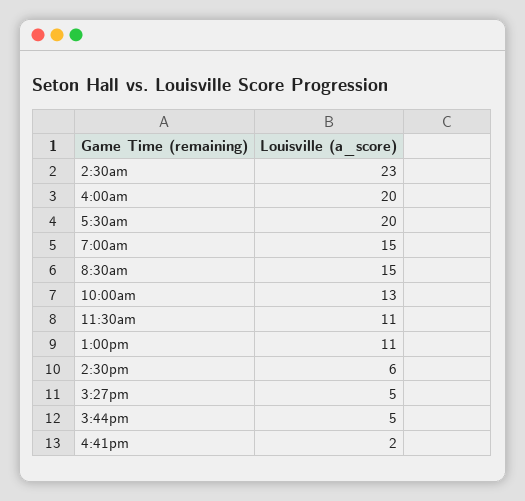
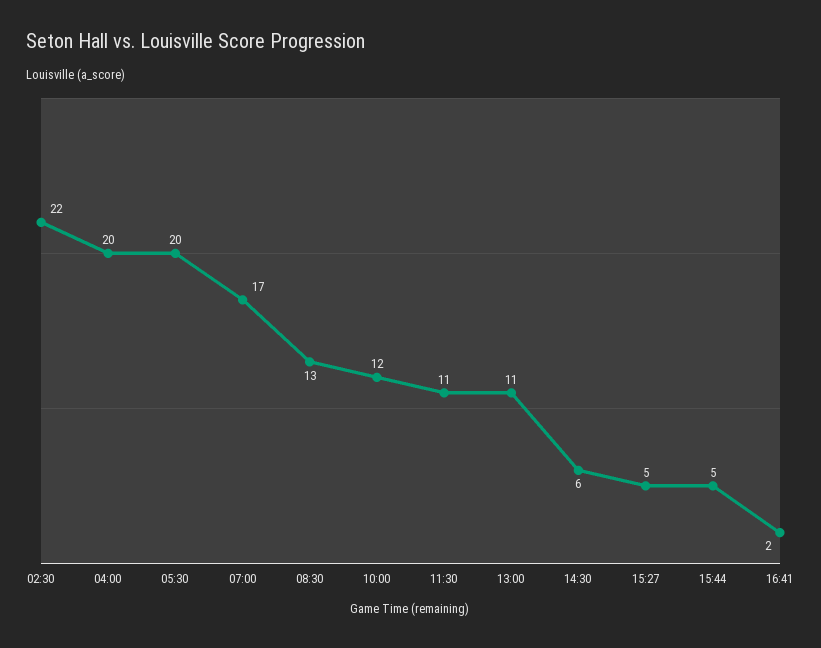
  {
-   "2:30am": 23,
+   "2:30am": 22,
    "4:00am": 20,
    "5:30am": 20,
-   "7:00am": 15,
+   "7:00am": 17,
-   "8:30am": 15,
+   "8:30am": 13,
-   "10:00am": 13,
+   "10:00am": 12,
    "11:30am": 11,
    "1:00pm": 11,
    "2:30pm": 6,
    "3:27pm": 5,
    "3:44pm": 5,
    "4:41pm": 2
  }

